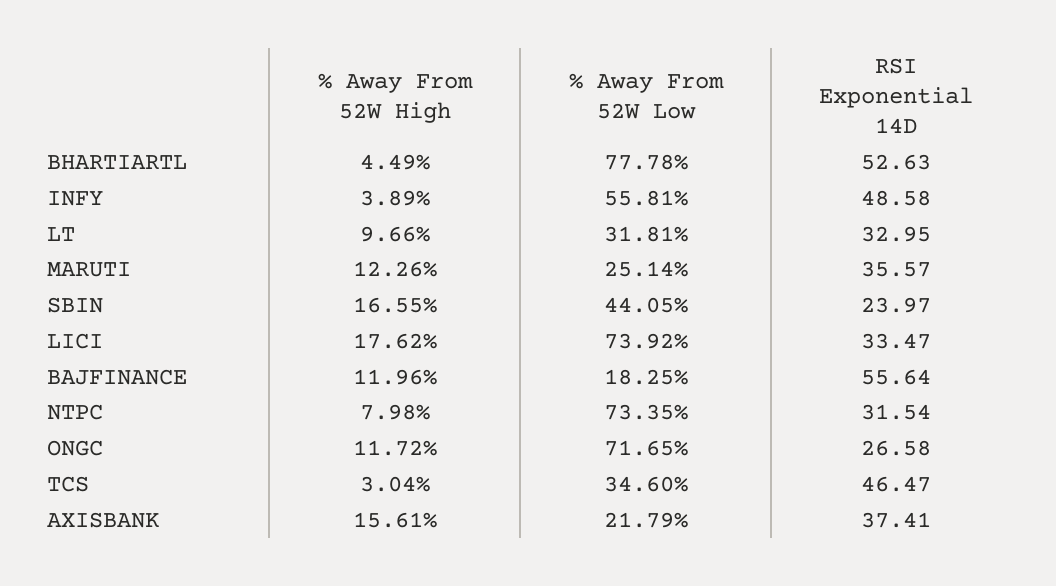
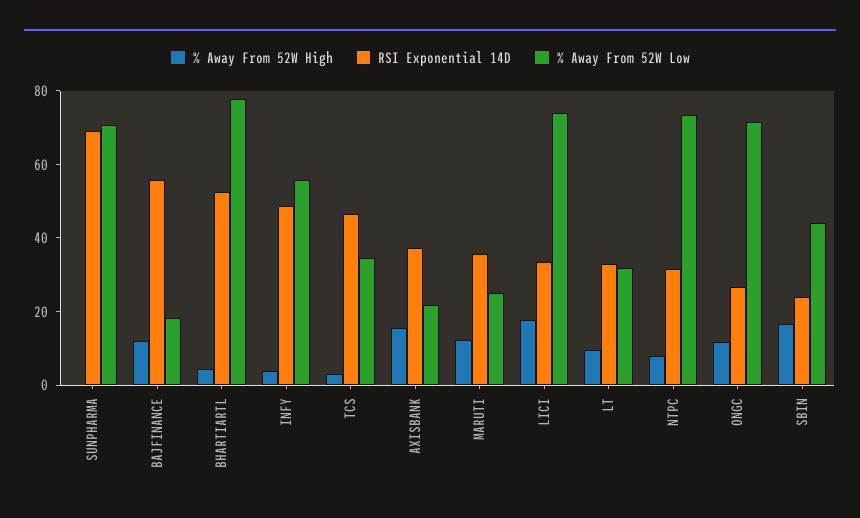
  {
    "% Away From 52W High": {
      "BHARTIARTL": 4.49,
      "INFY": 3.89,
      "LT": 9.66,
      "MARUTI": 12.26,
      "SBIN": 16.55,
      "LICI": 17.62,
      "BAJFINANCE": 11.96,
      "NTPC": 7.98,
      "ONGC": 11.72,
      "TCS": 3.04,
-     "AXISBANK": 15.61
+     "AXISBANK": 15.61,
+     "SUNPHARMA": 0
    },
    "% Away From 52W Low": {
      "BHARTIARTL": 77.78,
      "INFY": 55.81,
      "LT": 31.81,
      "MARUTI": 25.14,
      "SBIN": 44.05,
      "LICI": 73.92,
      "BAJFINANCE": 18.25,
      "NTPC": 73.35,
      "ONGC": 71.65,
      "TCS": 34.6,
-     "AXISBANK": 21.79
+     "AXISBANK": 21.79,
+     "SUNPHARMA": 70
    },
    "RSI Exponential 14D": {
      "BHARTIARTL": 52.63,
      "INFY": 48.58,
      "LT": 32.95,
      "MARUTI": 35.57,
      "SBIN": 23.97,
      "LICI": 33.47,
      "BAJFINANCE": 55.64,
      "NTPC": 31.54,
      "ONGC": 26.58,
      "TCS": 46.47,
-     "AXISBANK": 37.41
+     "AXISBANK": 37.41,
+     "SUNPHARMA": 70
    }
  }

